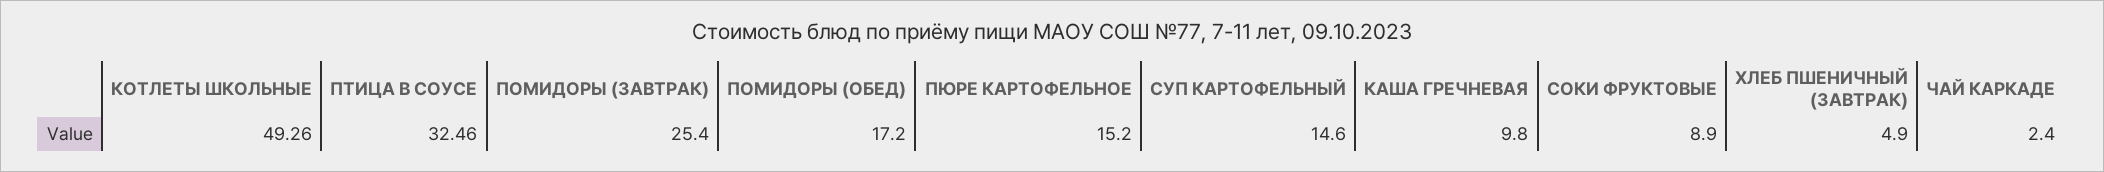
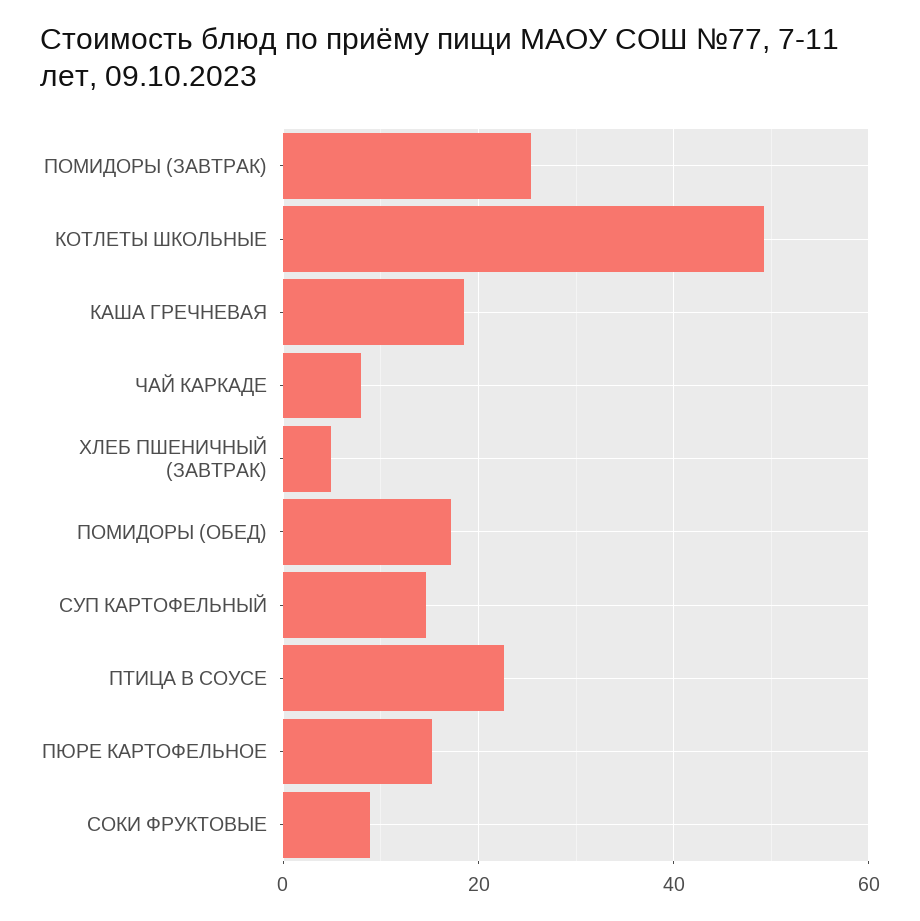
  {
    "КОТЛЕТЫ ШКОЛЬНЫЕ": 49.26,
-   "ПТИЦА В СОУСЕ": 32.46,
+   "ПТИЦА В СОУСЕ": 22,
    "ПОМИДОРЫ (ЗАВТРАК)": 25.4,
    "ПОМИДОРЫ (ОБЕД)": 17.2,
    "ПЮРЕ КАРТОФЕЛЬНОЕ": 15.2,
    "СУП КАРТОФЕЛЬНЫЙ": 14.6,
-   "КАША ГРЕЧНЕВАЯ": 9.8,
+   "КАША ГРЕЧНЕВАЯ": 18,
    "СОКИ ФРУКТОВЫЕ": 8.9,
    "ХЛЕБ ПШЕНИЧНЫЙ (ЗАВТРАК)": 4.9,
-   "ЧАЙ КАРКАДЕ": 2.4
+   "ЧАЙ КАРКАДЕ": 8
  }

